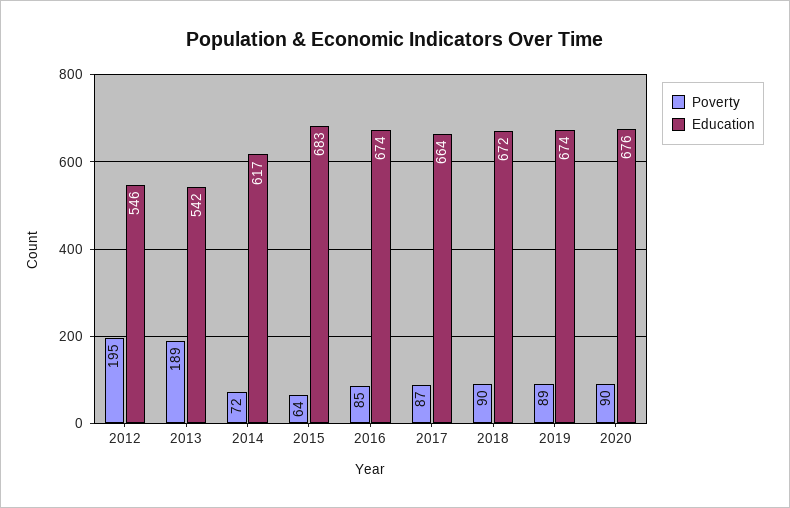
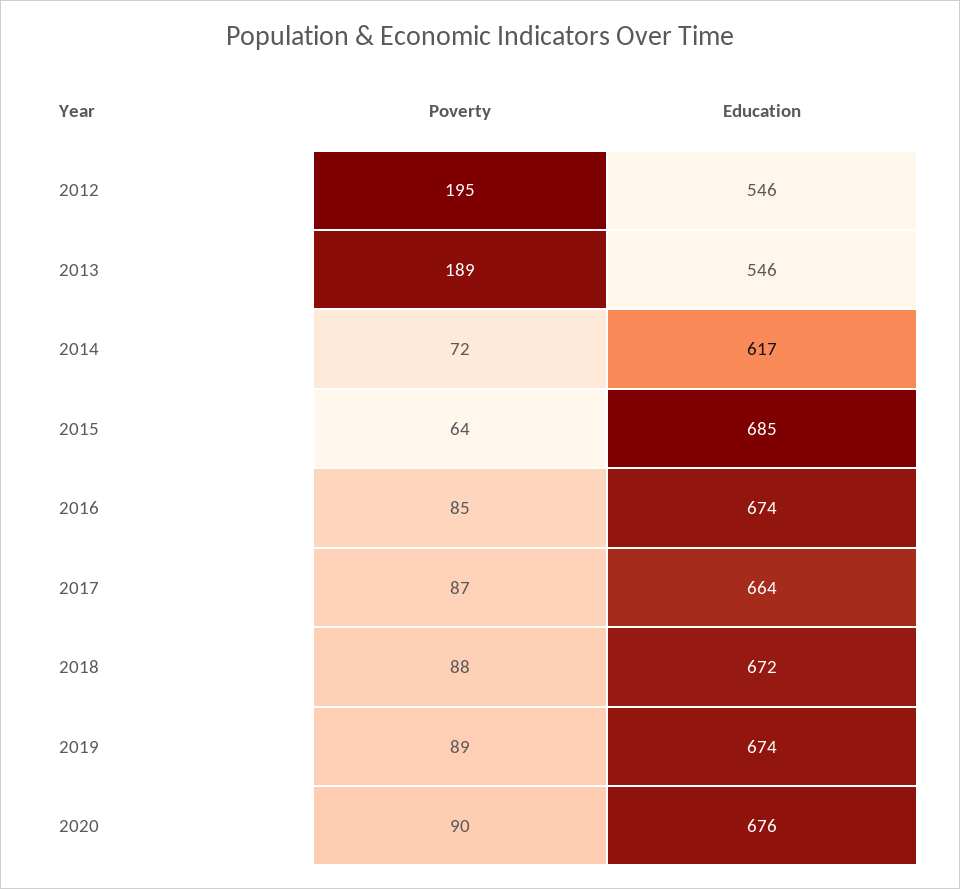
  {
    "Poverty": {
      "2012": 195,
      "2013": 189,
      "2014": 72,
      "2015": 64,
      "2016": 85,
      "2017": 87,
-     "2018": 90,
+     "2018": 88,
      "2019": 89,
      "2020": 90
    },
    "Education": {
      "2012": 546,
-     "2013": 542,
+     "2013": 546,
      "2014": 617,
-     "2015": 683,
+     "2015": 685,
      "2016": 674,
      "2017": 664,
      "2018": 672,
      "2019": 674,
      "2020": 676
    }
  }

